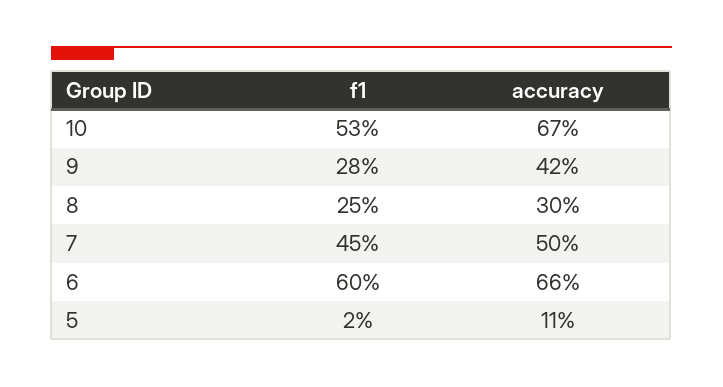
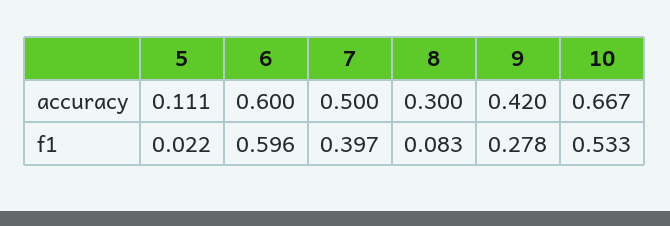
  {
    "f1": {
      "10": 0.533,
      "9": 0.278,
-     "8": 0.25,
+     "8": 0.083,
-     "7": 0.45,
+     "7": 0.397,
      "6": 0.596,
      "5": 0.022
    },
    "accuracy": {
      "10": 0.667,
      "9": 0.42,
      "8": 0.3,
      "7": 0.5,
-     "6": 0.66,
+     "6": 0.6,
      "5": 0.111
    }
  }

